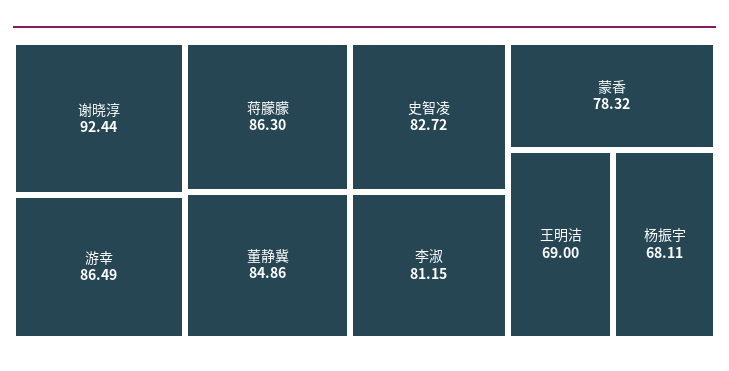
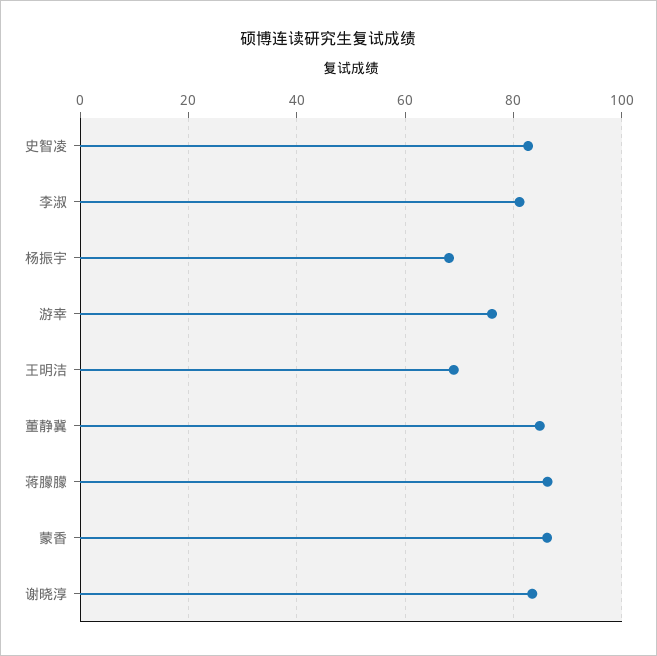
  {
-   "谢晓淳": 92.44,
+   "谢晓淳": 84,
-   "游幸": 86.49,
+   "游幸": 76,
    "蒋朦朦": 86.3,
    "董静冀": 84.86,
    "史智凌": 82.72,
    "李淑": 81.15,
-   "蒙香": 78.32,
+   "蒙香": 86,
    "王明洁": 69,
    "杨振宇": 68.11
  }

